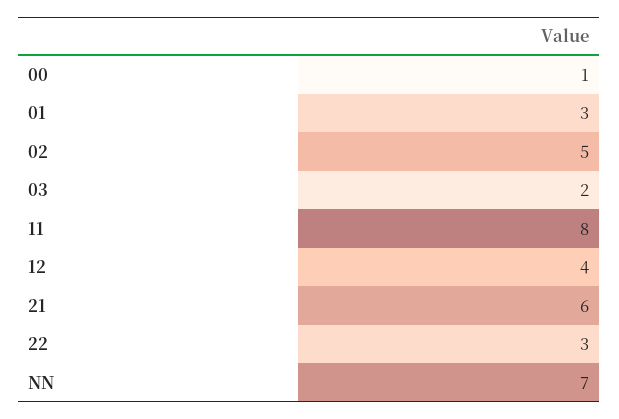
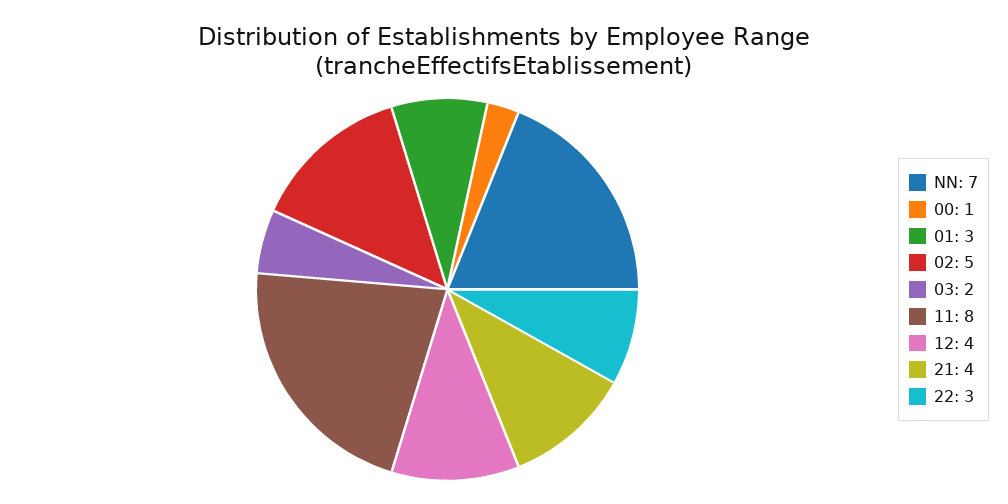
  {
    "00": 1,
    "01": 3,
    "02": 5,
    "03": 2,
    "11": 8,
    "12": 4,
-   "21": 6,
+   "21": 4,
    "22": 3,
    "NN": 7
  }

